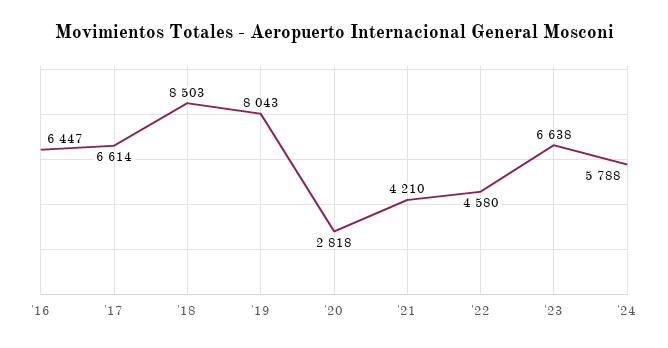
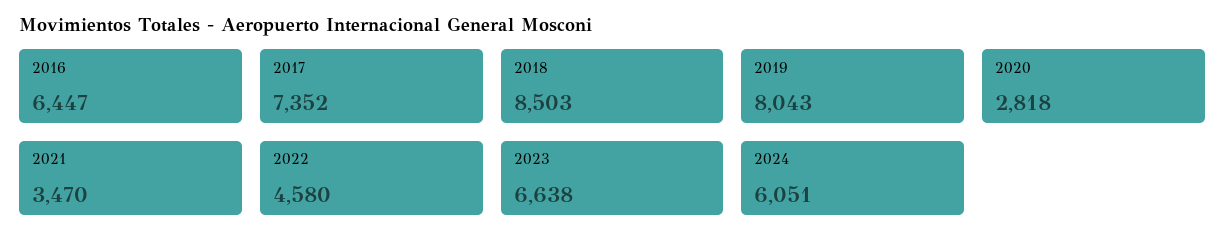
  {
    "'16": 6447,
-   "'17": 6614,
+   "'17": 7352,
    "'18": 8503,
    "'19": 8043,
    "'20": 2818,
-   "'21": 4210,
+   "'21": 3470,
    "'22": 4580,
    "'23": 6638,
-   "'24": 5788
+   "'24": 6051
  }

